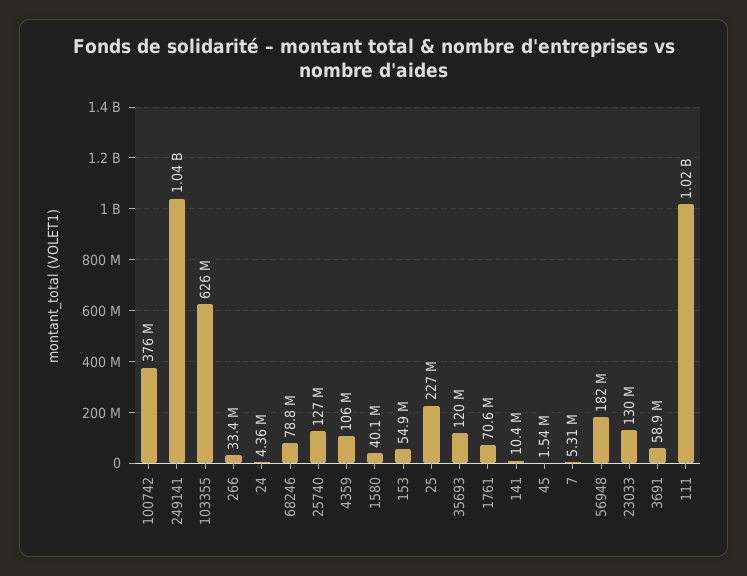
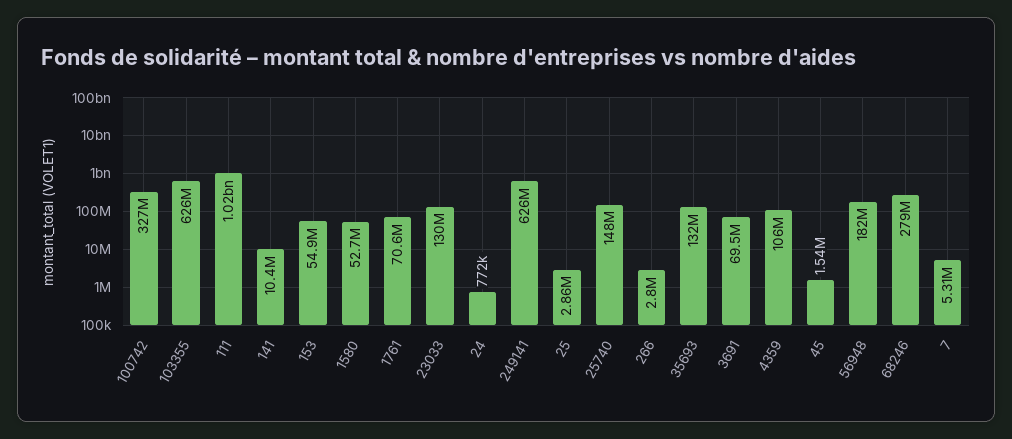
  {
-   "100742": 376000000,
+   "100742": 327000000,
-   "249141": 1040000000,
+   "249141": 626000000,
    "103355": 626000000,
-   "266": 33400000,
+   "266": 2800000,
-   "24": 4360000,
+   "24": 772000,
-   "68246": 78800000,
+   "68246": 279000000,
-   "25740": 127000000,
+   "25740": 148000000,
    "4359": 106000000,
-   "1580": 40100000,
+   "1580": 52700000,
    "153": 54900000,
-   "25": 227000000,
+   "25": 2860000,
-   "35693": 120000000,
+   "35693": 132000000,
    "1761": 70600000,
    "141": 10400000,
    "45": 1540000,
    "7": 5310000,
    "56948": 182000000,
    "23033": 130000000,
-   "3691": 58900000,
+   "3691": 69500000,
    "111": 1020000000
  }

